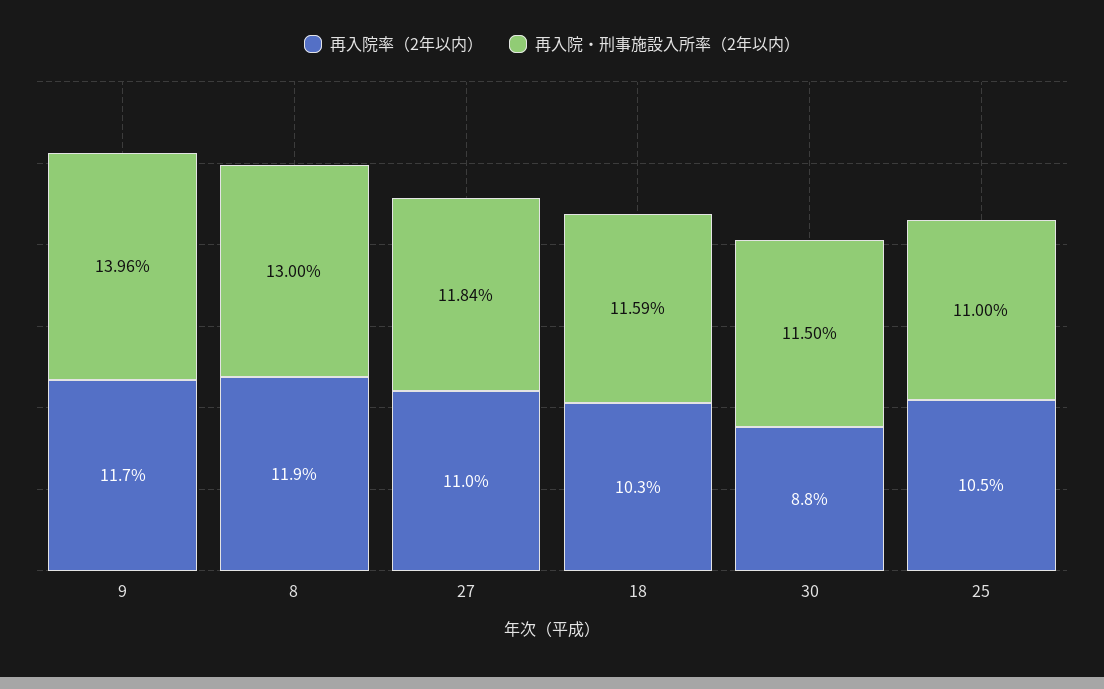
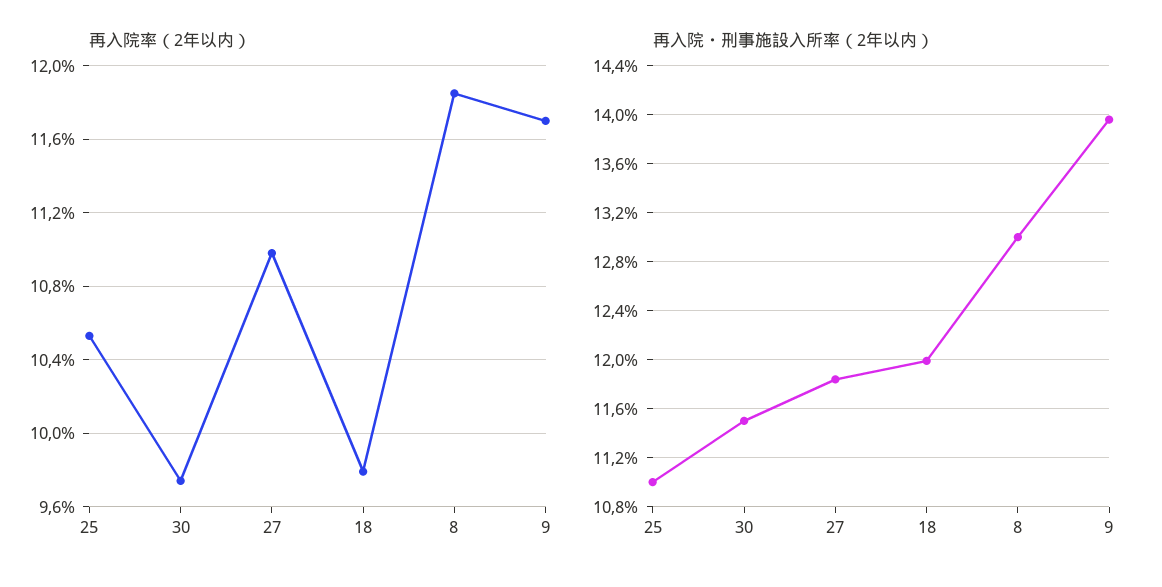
  {
    "再入院率（2年以内）": {
      "9": 11.7,
      "8": 11.9,
      "27": 11,
-     "18": 10.3,
+     "18": 9.8,
-     "30": 8.8,
+     "30": 9.75,
      "25": 10.5
    },
    "再入院・刑事施設入所率（2年以内）": {
      "9": 13.96,
      "8": 13,
      "27": 11.84,
-     "18": 11.59,
+     "18": 12,
      "30": 11.5,
      "25": 11
    }
  }

